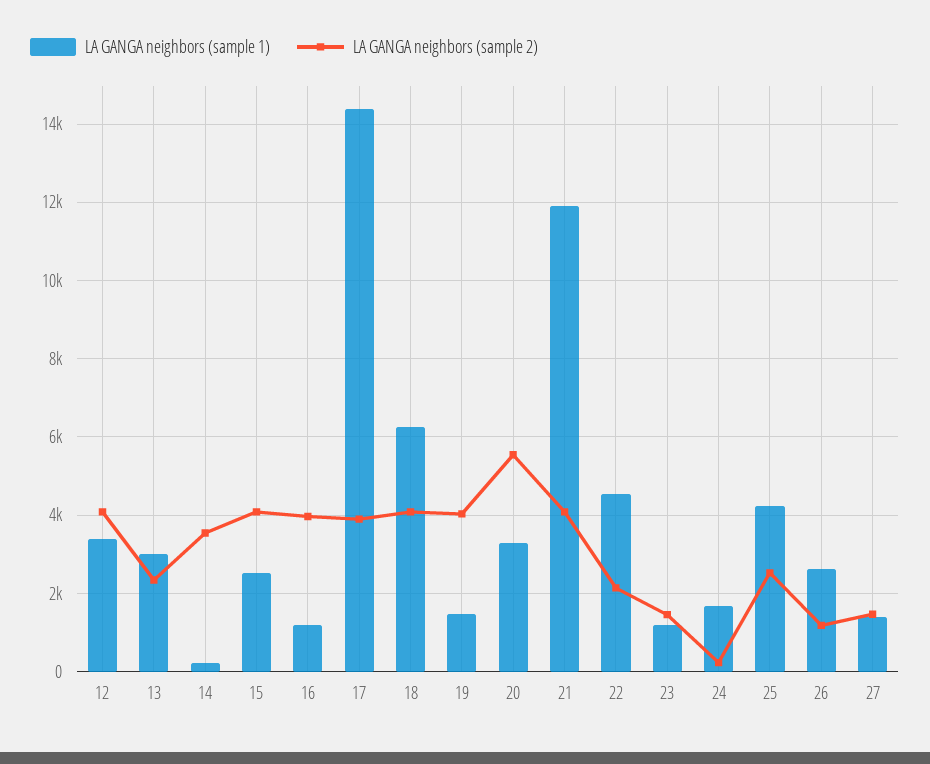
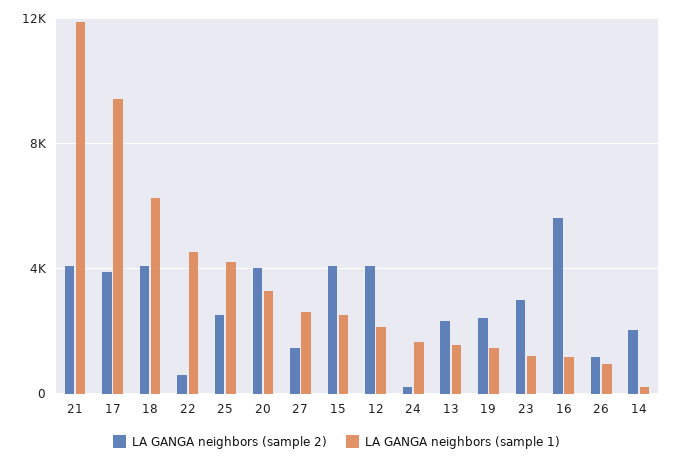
  {
    "LA GANGA neighbors (sample 1)": {
-     "12": 3400,
+     "12": 2000,
-     "13": 3000,
+     "13": 1500,
      "14": 200,
      "15": 2600,
      "16": 1200,
-     "17": 14400,
+     "17": 9500,
      "18": 6200,
      "19": 1400,
      "20": 3200,
      "21": 11800,
      "22": 4600,
      "23": 1200,
      "24": 1600,
      "25": 4200,
-     "26": 2600,
+     "26": 1000,
-     "27": 1400
+     "27": 2500
    },
    "LA GANGA neighbors (sample 2)": {
      "12": 4000,
      "13": 2400,
-     "14": 3600,
+     "14": 2000,
      "15": 4000,
-     "16": 4000,
+     "16": 5500,
      "17": 4000,
      "18": 4000,
-     "19": 4000,
+     "19": 2500,
-     "20": 5600,
+     "20": 4000,
      "21": 4000,
-     "22": 2200,
+     "22": 500,
-     "23": 1400,
+     "23": 3000,
      "24": 200,
      "25": 2600,
      "26": 1200,
      "27": 1400
    }
  }

